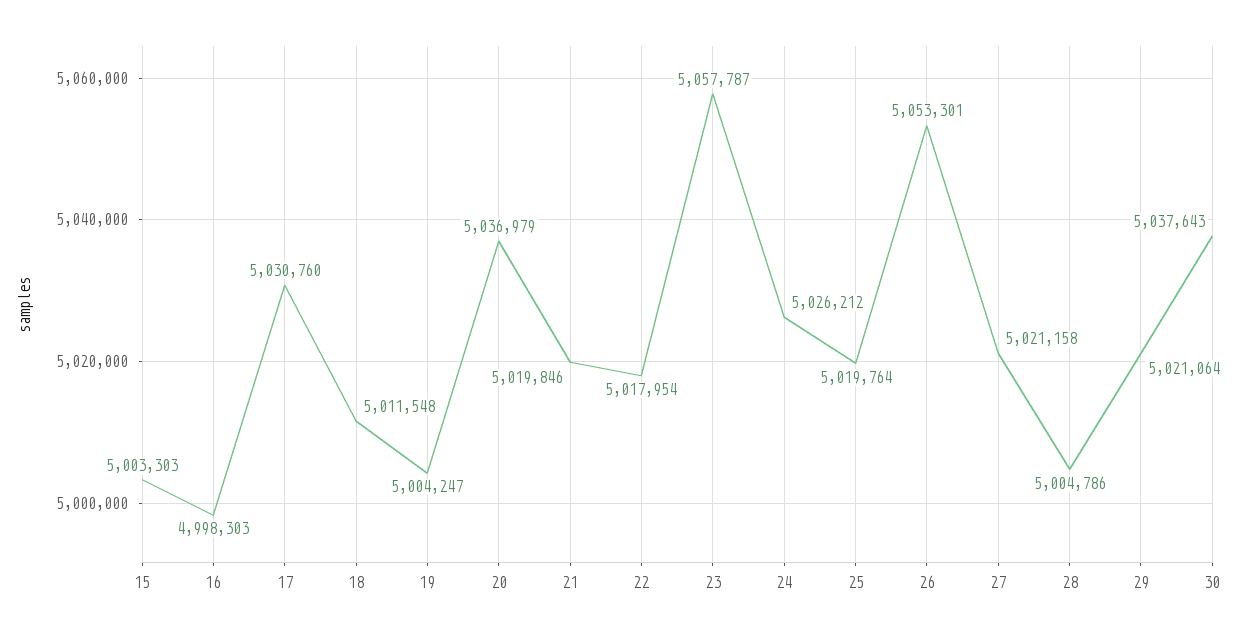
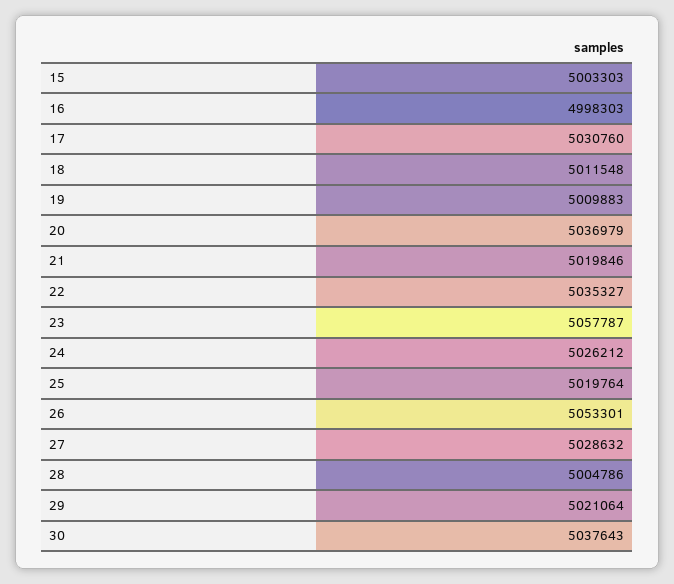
  {
    "15": 5003303,
    "16": 4998303,
    "17": 5030760,
    "18": 5011548,
-   "19": 5004247,
+   "19": 5009883,
    "20": 5036979,
    "21": 5019846,
-   "22": 5017954,
+   "22": 5035327,
    "23": 5057787,
    "24": 5026212,
    "25": 5019764,
    "26": 5053301,
-   "27": 5021158,
+   "27": 5028632,
    "28": 5004786,
    "29": 5021064,
    "30": 5037643
  }

